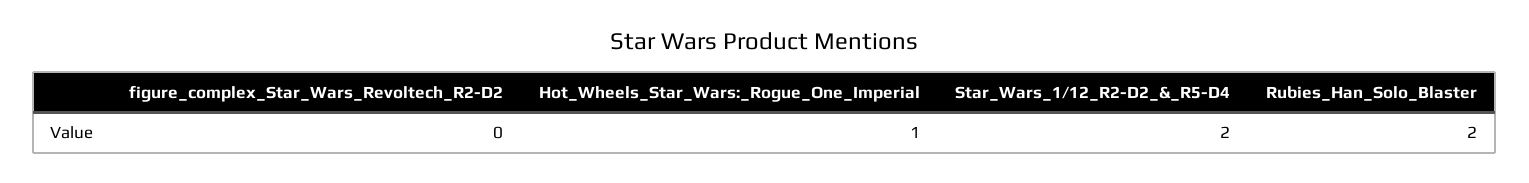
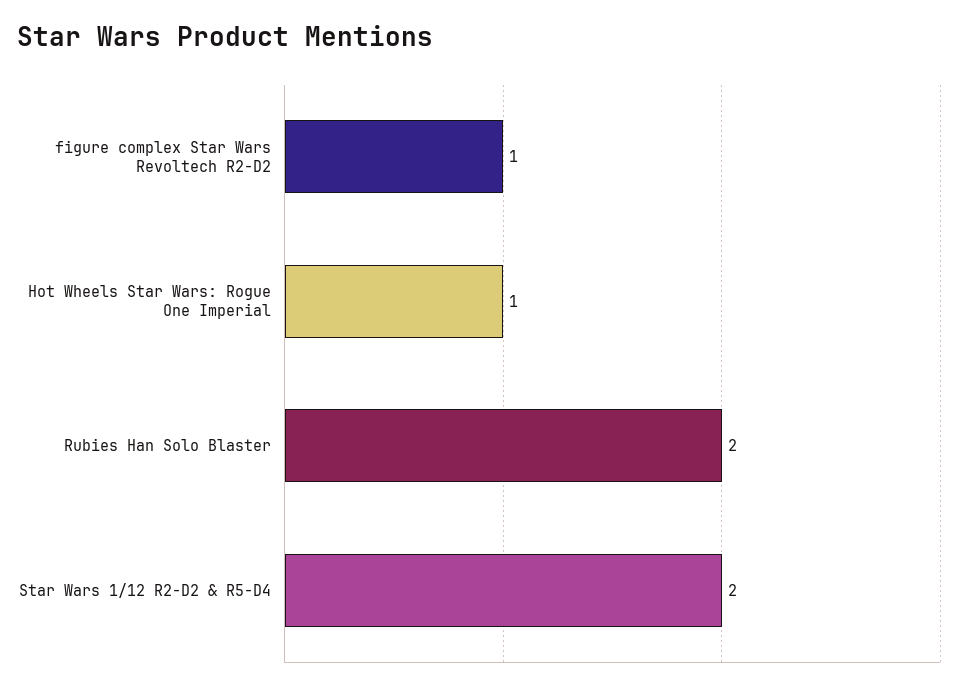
  {
-   "figure_complex_Star_Wars_Revoltech_R2-D2": 0,
+   "figure_complex_Star_Wars_Revoltech_R2-D2": 1,
    "Hot_Wheels_Star_Wars:_Rogue_One_Imperial": 1,
    "Star_Wars_1/12_R2-D2_&_R5-D4": 2,
    "Rubies_Han_Solo_Blaster": 2
  }

